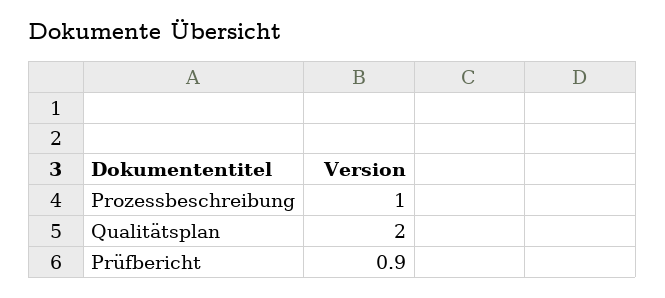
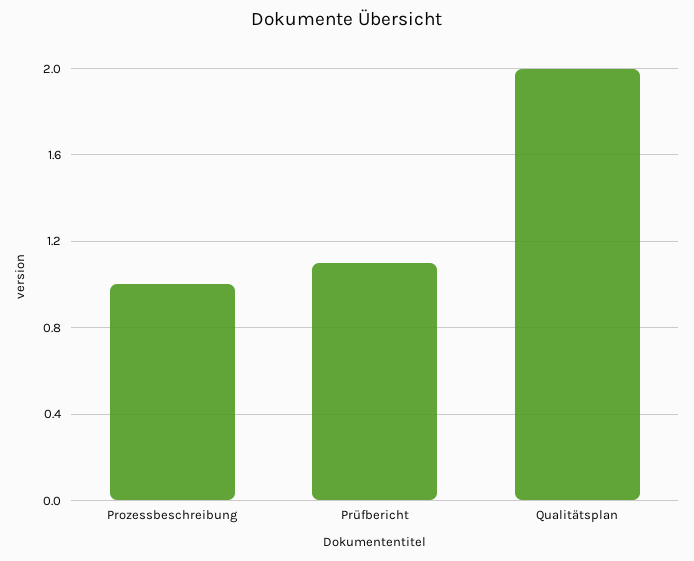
  {
    "Prozessbeschreibung": 1,
    "Qualitätsplan": 2,
-   "Prüfbericht": 0.9
+   "Prüfbericht": 1.1
  }

